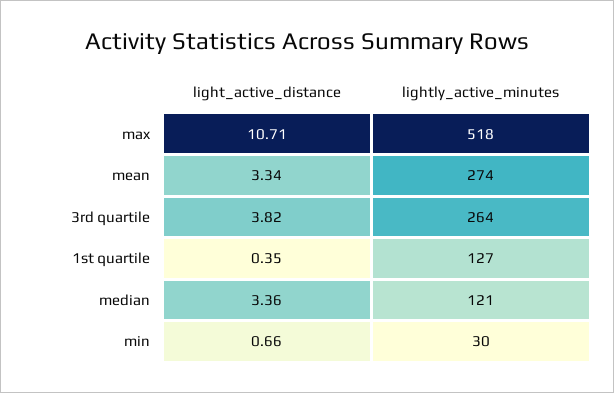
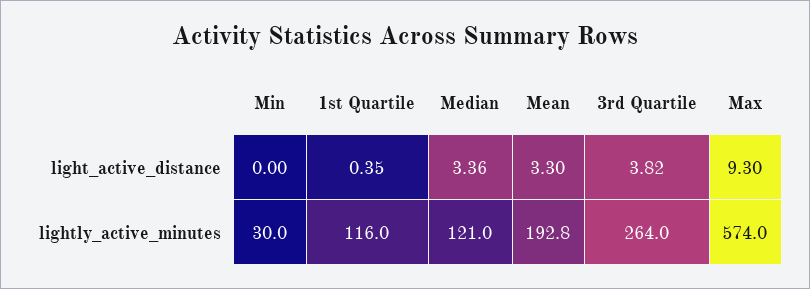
  {
    "light_active_distance": {
-     "max": 10.71,
+     "max": 9.3,
-     "mean": 3.34,
+     "mean": 3.3,
      "3rd quartile": 3.82,
      "1st quartile": 0.35,
      "median": 3.36,
-     "min": 0.66
+     "min": 0
    },
    "lightly_active_minutes": {
-     "max": 518,
+     "max": 574,
-     "mean": 274,
+     "mean": 192.8,
      "3rd quartile": 264,
-     "1st quartile": 127,
+     "1st quartile": 116,
      "median": 121,
      "min": 30
    }
  }

